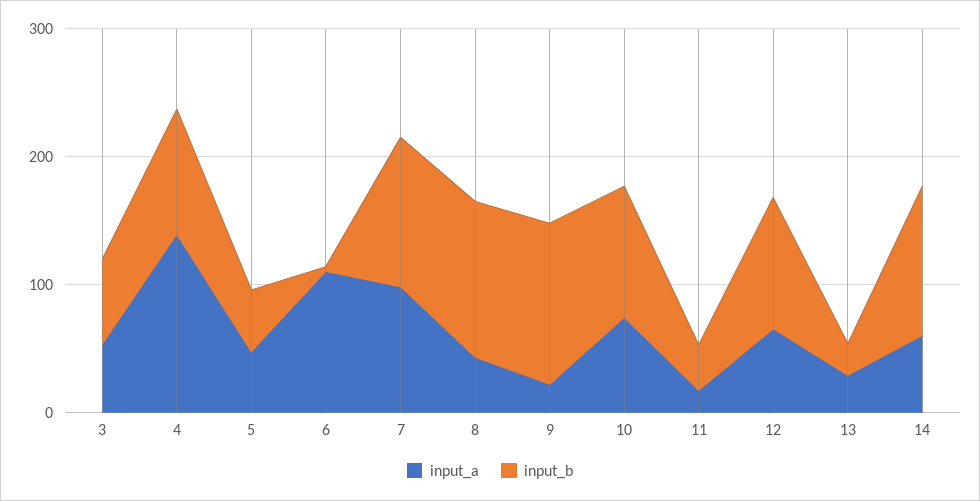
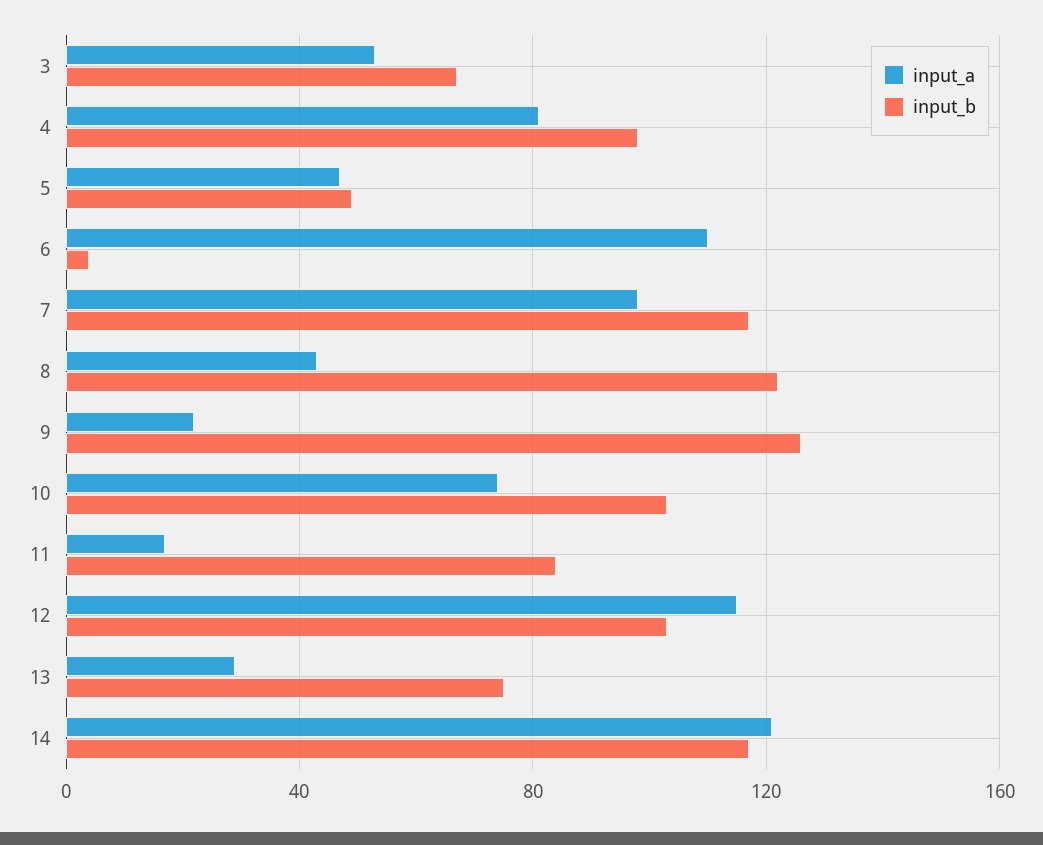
  {
    "input_a": {
      "3": 55,
-     "4": 140,
+     "4": 80,
      "5": 45,
      "6": 110,
      "7": 100,
      "8": 45,
      "9": 20,
      "10": 75,
      "11": 15,
-     "12": 60,
+     "12": 115,
      "13": 30,
-     "14": 60
+     "14": 120
    },
    "input_b": {
      "3": 65,
      "4": 100,
      "5": 50,
      "6": 5,
      "7": 115,
      "8": 120,
      "9": 125,
      "10": 105,
-     "11": 40,
+     "11": 85,
      "12": 105,
-     "13": 20,
+     "13": 75,
      "14": 115
    }
  }

